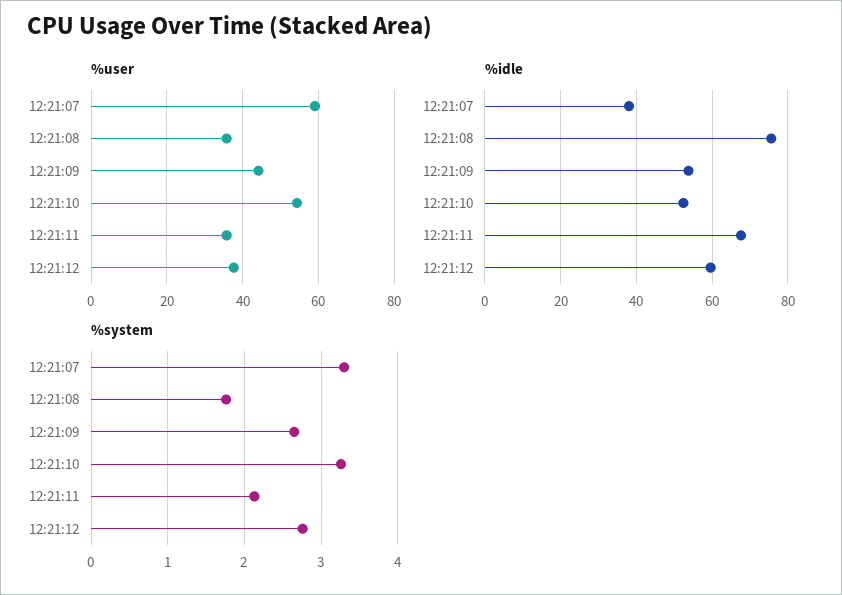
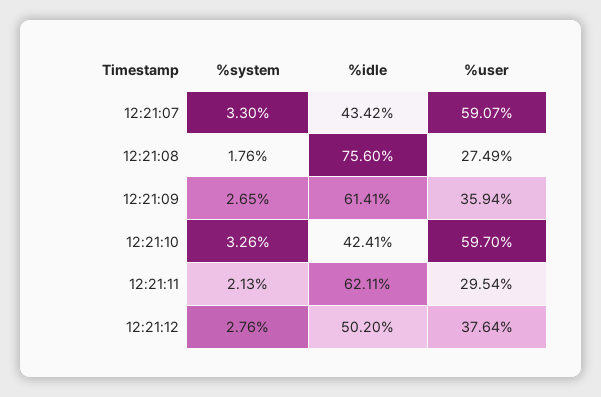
  {
    "%user": {
      "12:21:07": 59.07,
-     "12:21:08": 36,
+     "12:21:08": 27.49,
-     "12:21:09": 44,
+     "12:21:09": 35.94,
-     "12:21:10": 54,
+     "12:21:10": 59.7,
-     "12:21:11": 36,
+     "12:21:11": 29.54,
      "12:21:12": 37.64
    },
    "%idle": {
-     "12:21:07": 38,
+     "12:21:07": 43.42,
      "12:21:08": 75.6,
-     "12:21:09": 54,
+     "12:21:09": 61.41,
-     "12:21:10": 52,
+     "12:21:10": 42.41,
-     "12:21:11": 68,
+     "12:21:11": 62.11,
-     "12:21:12": 60
+     "12:21:12": 50.2
    },
    "%system": {
      "12:21:07": 3.3,
      "12:21:08": 1.76,
      "12:21:09": 2.65,
      "12:21:10": 3.26,
      "12:21:11": 2.13,
      "12:21:12": 2.76
    }
  }

